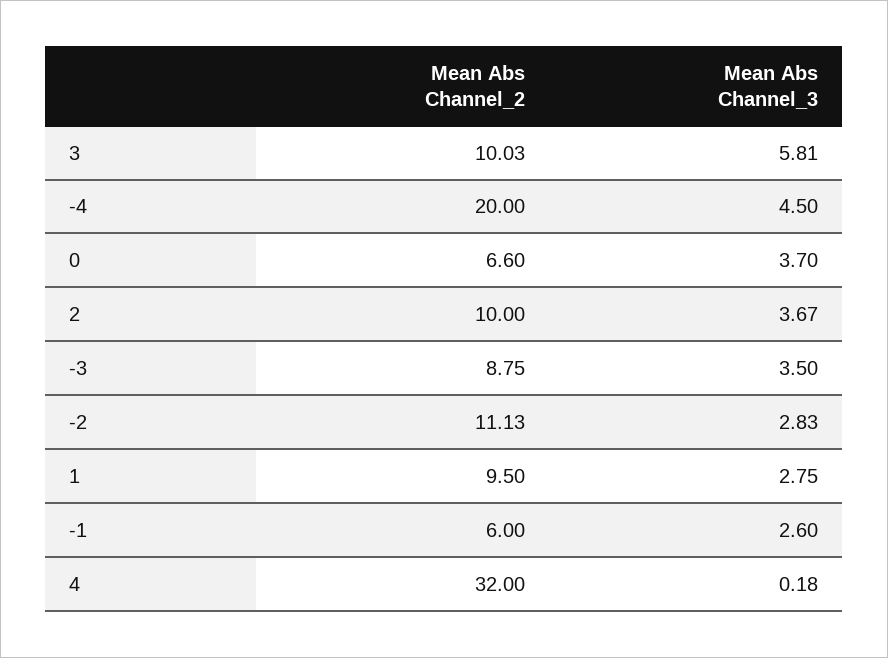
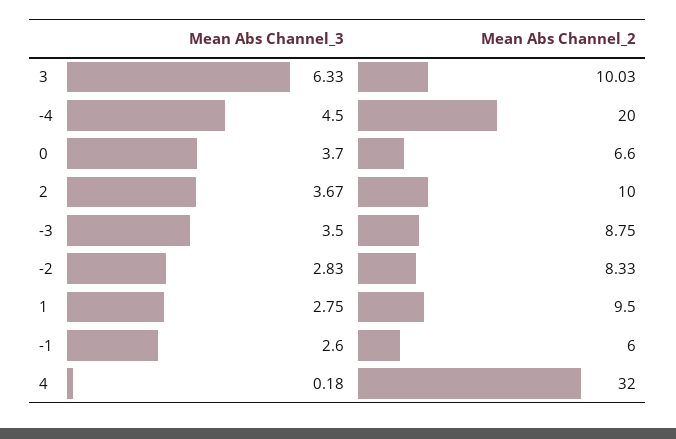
  {
    "Mean Abs Channel_2": {
      "3": 10.03,
      "-4": 20,
      "0": 6.6,
      "2": 10,
      "-3": 8.75,
-     "-2": 11.13,
+     "-2": 8.33,
      "1": 9.5,
      "-1": 6,
      "4": 32
    },
    "Mean Abs Channel_3": {
-     "3": 5.81,
+     "3": 6.33,
      "-4": 4.5,
      "0": 3.7,
      "2": 3.67,
      "-3": 3.5,
      "-2": 2.83,
      "1": 2.75,
      "-1": 2.6,
      "4": 0.18
    }
  }

